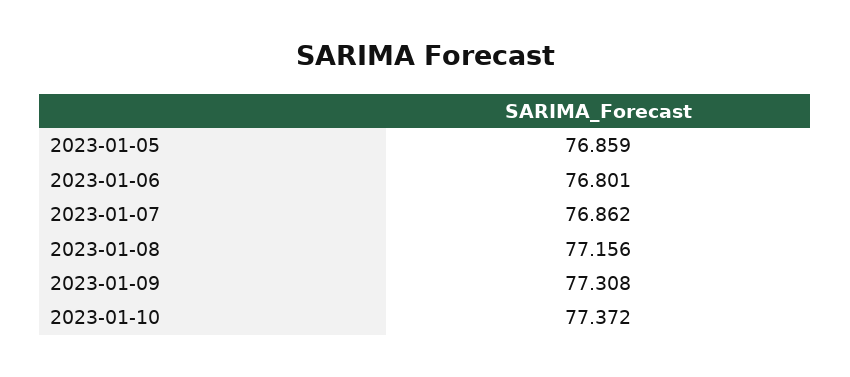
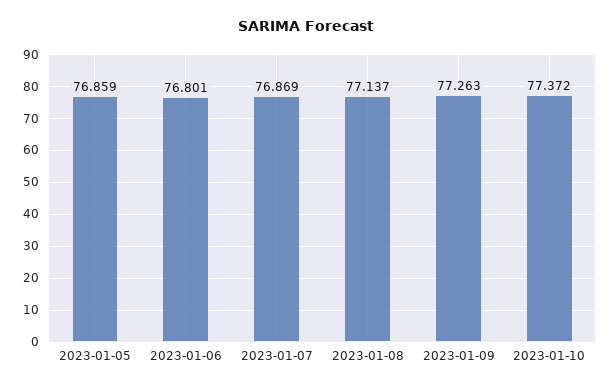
  {
    "2023-01-05": 76.859,
    "2023-01-06": 76.801,
-   "2023-01-07": 76.862,
+   "2023-01-07": 76.869,
-   "2023-01-08": 77.156,
+   "2023-01-08": 77.137,
-   "2023-01-09": 77.308,
+   "2023-01-09": 77.263,
    "2023-01-10": 77.372
  }

